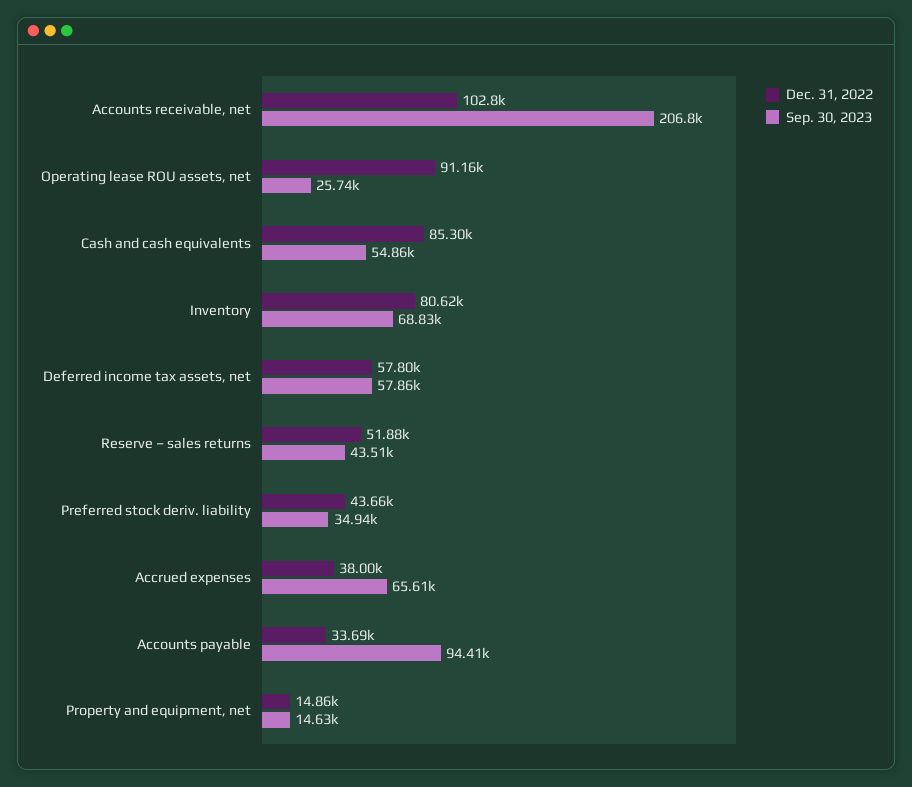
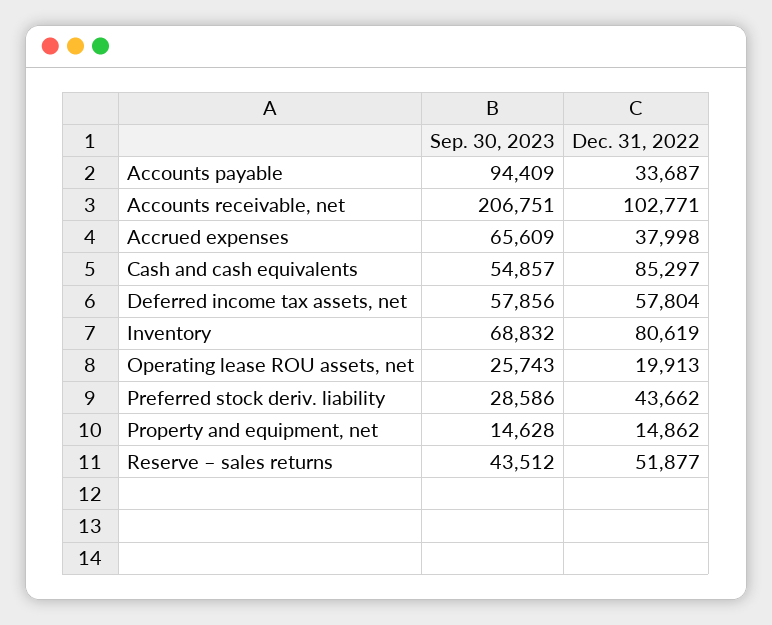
  {
    "Dec. 31, 2022": {
      "Accounts receivable, net": 102771,
-     "Operating lease ROU assets, net": 91160,
+     "Operating lease ROU assets, net": 19913,
      "Cash and cash equivalents": 85297,
      "Inventory": 80619,
      "Deferred income tax assets, net": 57804,
      "Reserve – sales returns": 51877,
      "Preferred stock deriv. liability": 43662,
      "Accrued expenses": 37998,
      "Accounts payable": 33687,
      "Property and equipment, net": 14862
    },
    "Sep. 30, 2023": {
      "Accounts receivable, net": 206751,
      "Operating lease ROU assets, net": 25743,
      "Cash and cash equivalents": 54857,
      "Inventory": 68832,
      "Deferred income tax assets, net": 57856,
      "Reserve – sales returns": 43512,
-     "Preferred stock deriv. liability": 34940,
+     "Preferred stock deriv. liability": 28586,
      "Accrued expenses": 65609,
      "Accounts payable": 94409,
      "Property and equipment, net": 14628
    }
  }

